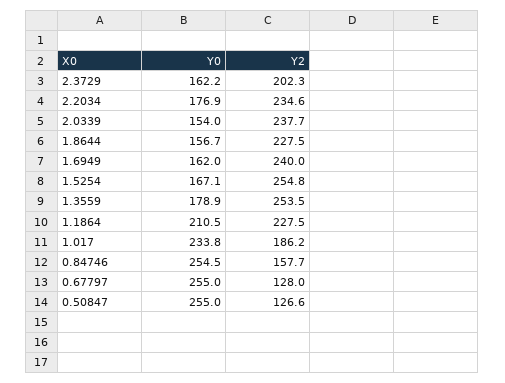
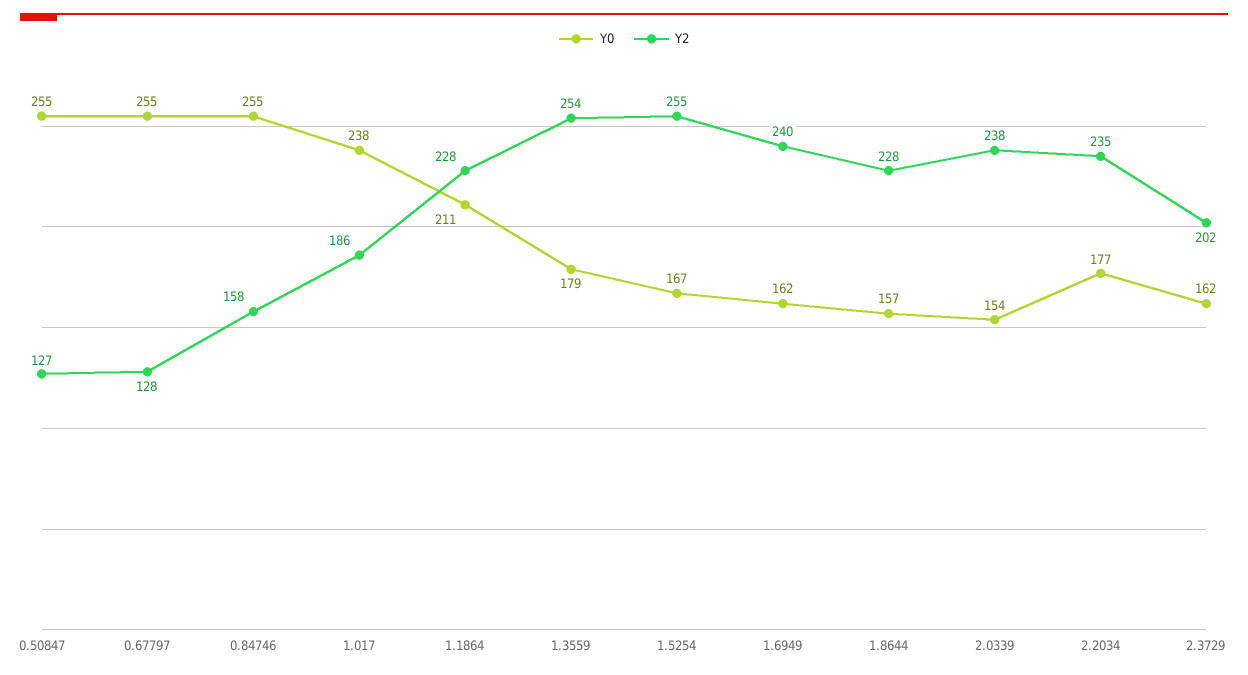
  {
    "Y0": {
      "2.3729": 162.2,
      "2.2034": 176.9,
      "2.0339": 154,
      "1.8644": 156.7,
      "1.6949": 162,
      "1.5254": 167.1,
      "1.3559": 178.9,
      "1.1864": 210.5,
-     "1.017": 233.8,
+     "1.017": 238,
      "0.84746": 254.5,
      "0.67797": 255,
      "0.50847": 255
    },
    "Y2": {
      "2.3729": 202.3,
      "2.2034": 234.6,
      "2.0339": 237.7,
      "1.8644": 227.5,
      "1.6949": 240,
      "1.5254": 254.8,
      "1.3559": 253.5,
      "1.1864": 227.5,
      "1.017": 186.2,
      "0.84746": 157.7,
      "0.67797": 128,
      "0.50847": 126.6
    }
  }

